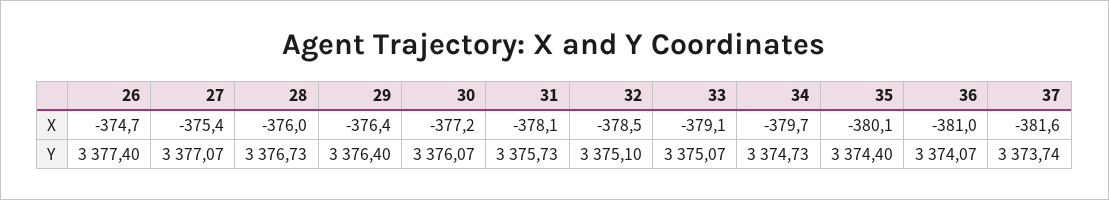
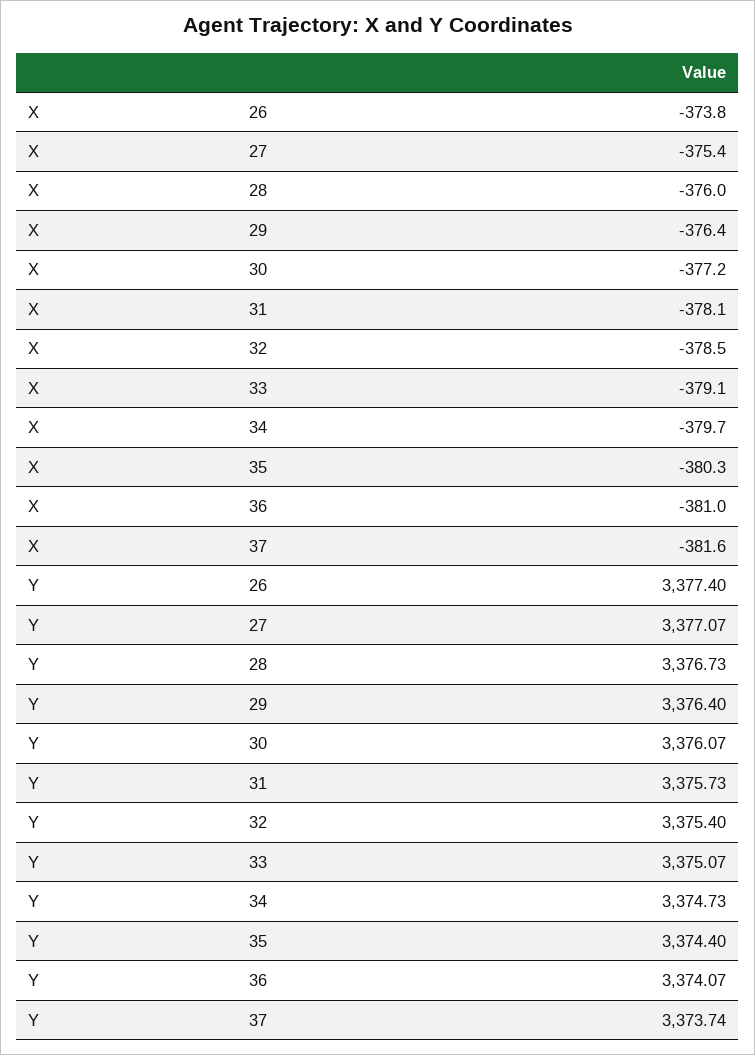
  {
    "26": {
-     "X": -374.7,
+     "X": -373.8,
      "Y": 3377.4
    },
    "27": {
      "X": -375.4,
      "Y": 3377.07
    },
    "28": {
      "X": -376,
      "Y": 3376.73
    },
    "29": {
      "X": -376.4,
      "Y": 3376.4
    },
    "30": {
      "X": -377.2,
      "Y": 3376.07
    },
    "31": {
      "X": -378.1,
      "Y": 3375.73
    },
    "32": {
      "X": -378.5,
-     "Y": 3375.1
+     "Y": 3375.4
    },
    "33": {
      "X": -379.1,
      "Y": 3375.07
    },
    "34": {
      "X": -379.7,
      "Y": 3374.73
    },
    "35": {
-     "X": -380.1,
+     "X": -380.3,
      "Y": 3374.4
    },
    "36": {
      "X": -381,
      "Y": 3374.07
    },
    "37": {
      "X": -381.6,
      "Y": 3373.74
    }
  }

